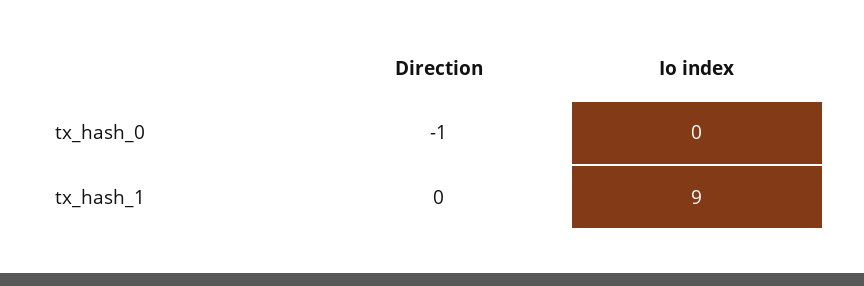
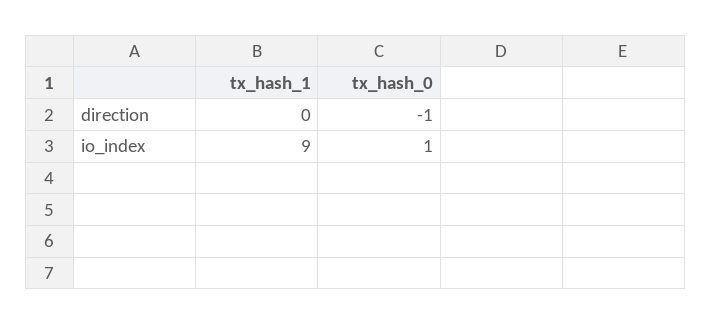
  {
    "Direction": {
      "tx_hash_0": -1,
      "tx_hash_1": 0
    },
    "Io index": {
-     "tx_hash_0": 0,
+     "tx_hash_0": 1,
      "tx_hash_1": 9
    }
  }

